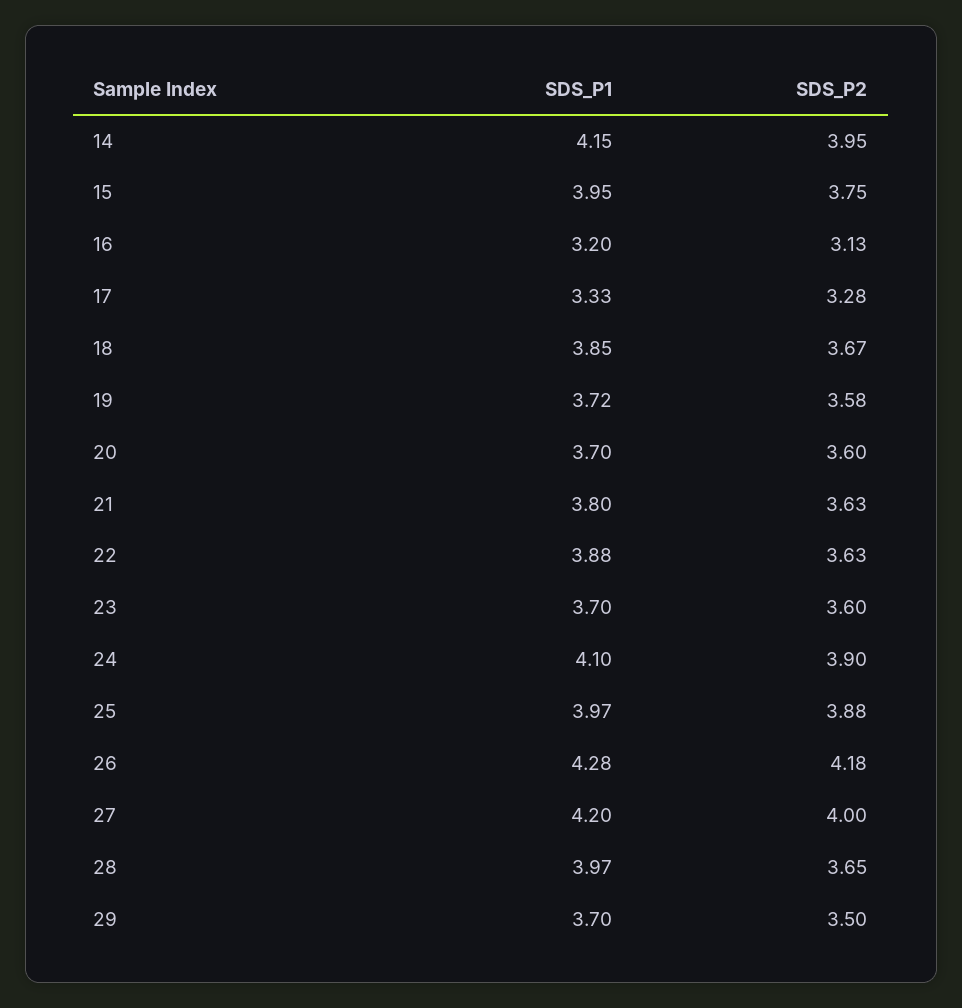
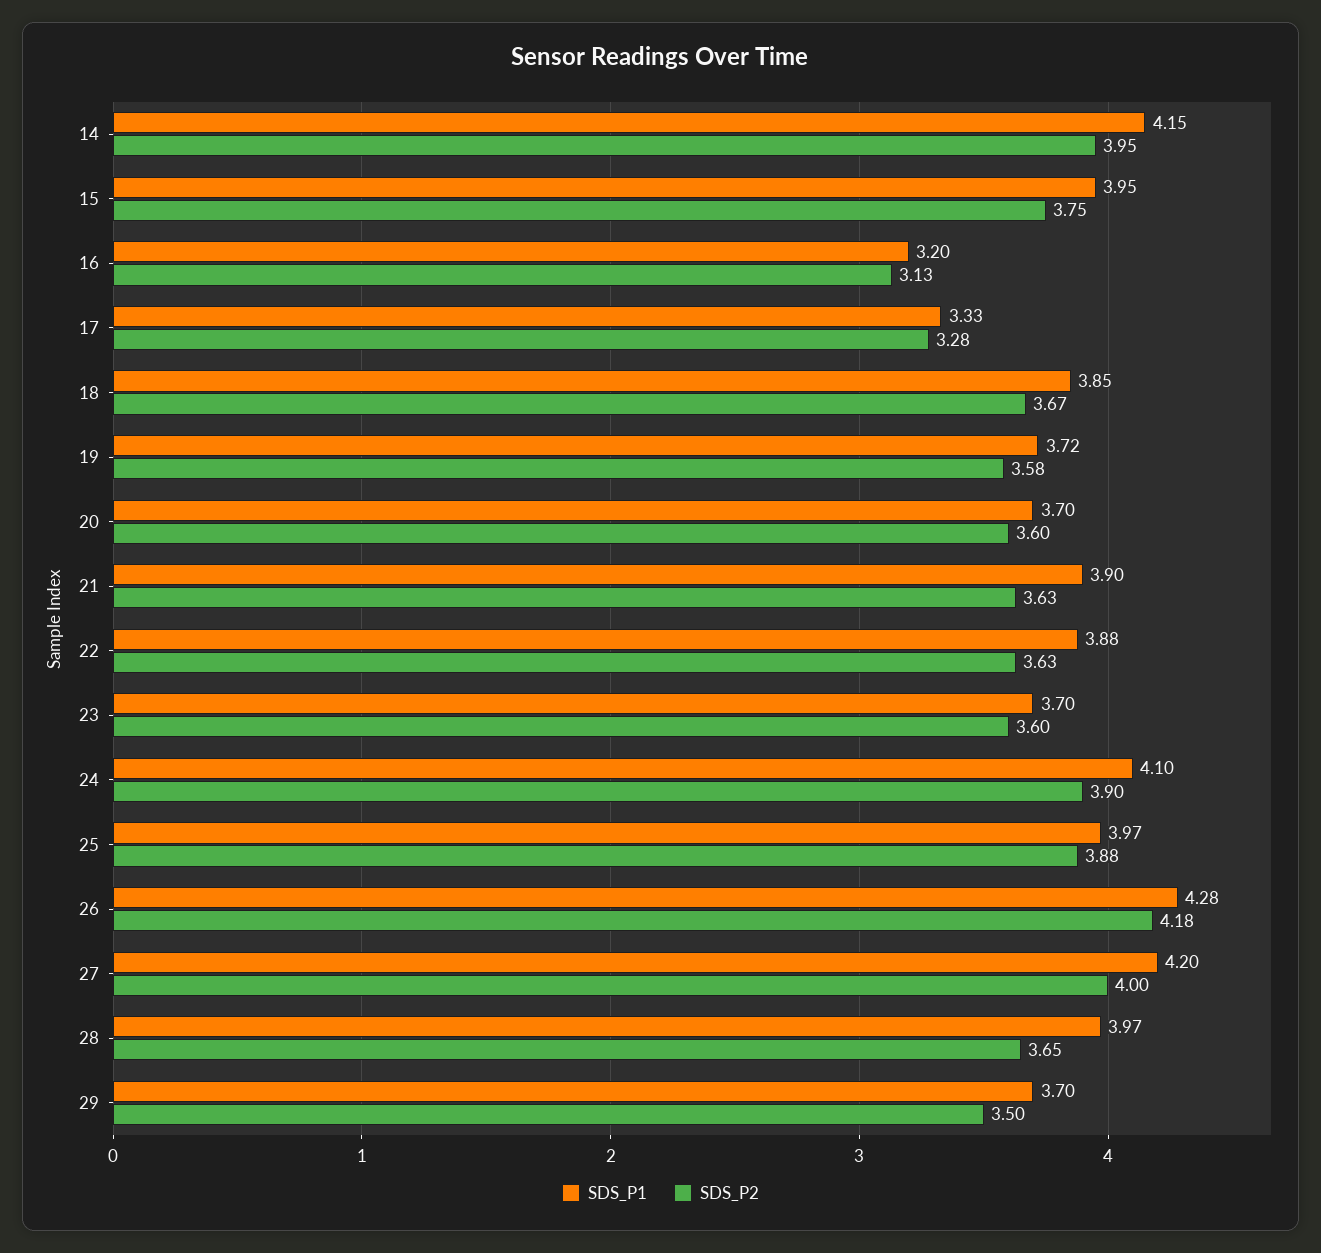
  {
    "SDS_P1": {
      "14": 4.15,
      "15": 3.95,
      "16": 3.2,
      "17": 3.33,
      "18": 3.85,
      "19": 3.72,
      "20": 3.7,
-     "21": 3.8,
+     "21": 3.9,
      "22": 3.88,
      "23": 3.7,
      "24": 4.1,
      "25": 3.97,
      "26": 4.28,
      "27": 4.2,
      "28": 3.97,
      "29": 3.7
    },
    "SDS_P2": {
      "14": 3.95,
      "15": 3.75,
      "16": 3.13,
      "17": 3.28,
      "18": 3.67,
      "19": 3.58,
      "20": 3.6,
      "21": 3.63,
      "22": 3.63,
      "23": 3.6,
      "24": 3.9,
      "25": 3.88,
      "26": 4.18,
      "27": 4,
      "28": 3.65,
      "29": 3.5
    }
  }

